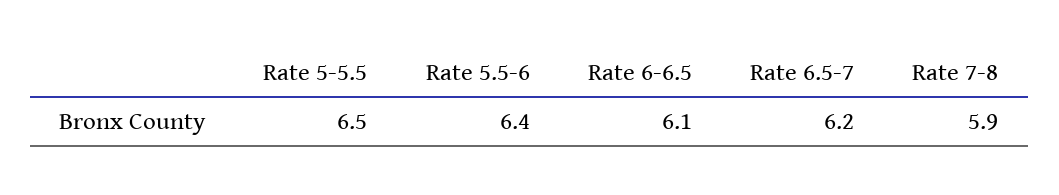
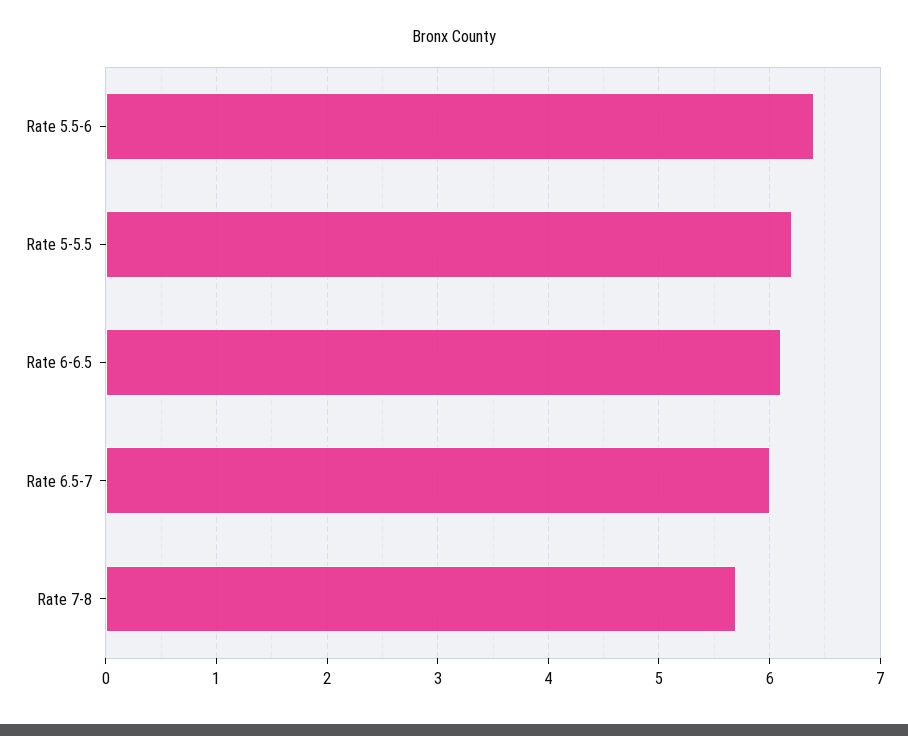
  {
-   "Rate 5-5.5": 6.5,
+   "Rate 5-5.5": 6.2,
    "Rate 5.5-6": 6.4,
    "Rate 6-6.5": 6.1,
-   "Rate 6.5-7": 6.2,
+   "Rate 6.5-7": 6,
-   "Rate 7-8": 5.9
+   "Rate 7-8": 5.7
  }

